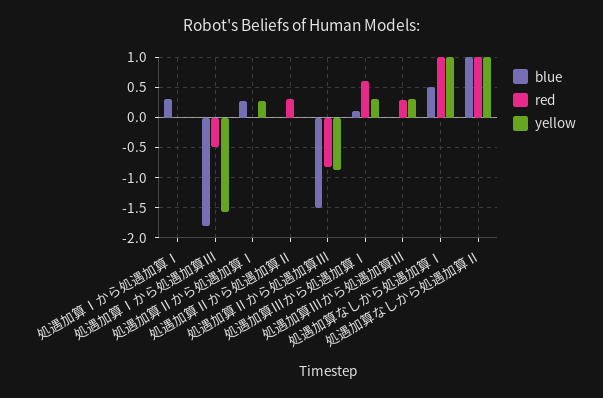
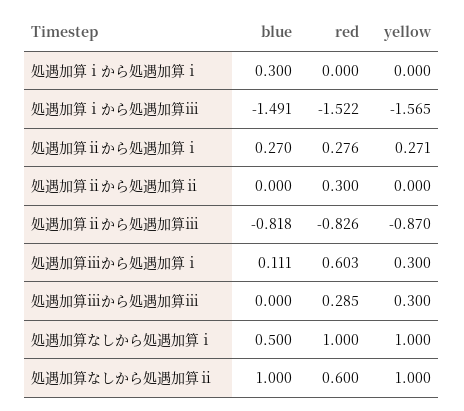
  {
    "blue": {
      "処遇加算Ⅰから処遇加算Ⅰ": 0.3,
-     "処遇加算Ⅰから処遇加算Ⅲ": -1.8,
+     "処遇加算Ⅰから処遇加算Ⅲ": -1.491,
      "処遇加算Ⅱから処遇加算Ⅰ": 0.27,
      "処遇加算Ⅱから処遇加算Ⅱ": 0,
-     "処遇加算Ⅱから処遇加算Ⅲ": -1.5,
+     "処遇加算Ⅱから処遇加算Ⅲ": -0.818,
      "処遇加算Ⅲから処遇加算Ⅰ": 0.111,
      "処遇加算Ⅲから処遇加算Ⅲ": 0,
      "処遇加算なしから処遇加算Ⅰ": 0.5,
      "処遇加算なしから処遇加算Ⅱ": 1
    },
    "red": {
      "処遇加算Ⅰから処遇加算Ⅰ": 0,
-     "処遇加算Ⅰから処遇加算Ⅲ": -0.5,
+     "処遇加算Ⅰから処遇加算Ⅲ": -1.522,
-     "処遇加算Ⅱから処遇加算Ⅰ": 0,
+     "処遇加算Ⅱから処遇加算Ⅰ": 0.276,
      "処遇加算Ⅱから処遇加算Ⅱ": 0.3,
      "処遇加算Ⅱから処遇加算Ⅲ": -0.826,
      "処遇加算Ⅲから処遇加算Ⅰ": 0.603,
      "処遇加算Ⅲから処遇加算Ⅲ": 0.285,
      "処遇加算なしから処遇加算Ⅰ": 1,
-     "処遇加算なしから処遇加算Ⅱ": 1
+     "処遇加算なしから処遇加算Ⅱ": 0.6
    },
    "yellow": {
      "処遇加算Ⅰから処遇加算Ⅰ": 0,
      "処遇加算Ⅰから処遇加算Ⅲ": -1.565,
      "処遇加算Ⅱから処遇加算Ⅰ": 0.271,
      "処遇加算Ⅱから処遇加算Ⅱ": 0,
      "処遇加算Ⅱから処遇加算Ⅲ": -0.87,
      "処遇加算Ⅲから処遇加算Ⅰ": 0.3,
      "処遇加算Ⅲから処遇加算Ⅲ": 0.3,
      "処遇加算なしから処遇加算Ⅰ": 1,
      "処遇加算なしから処遇加算Ⅱ": 1
    }
  }

